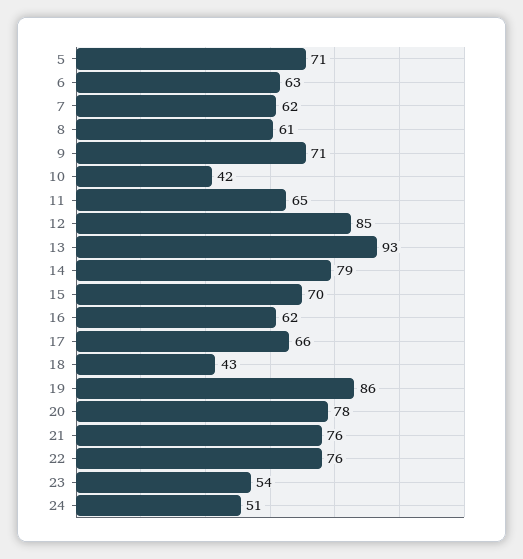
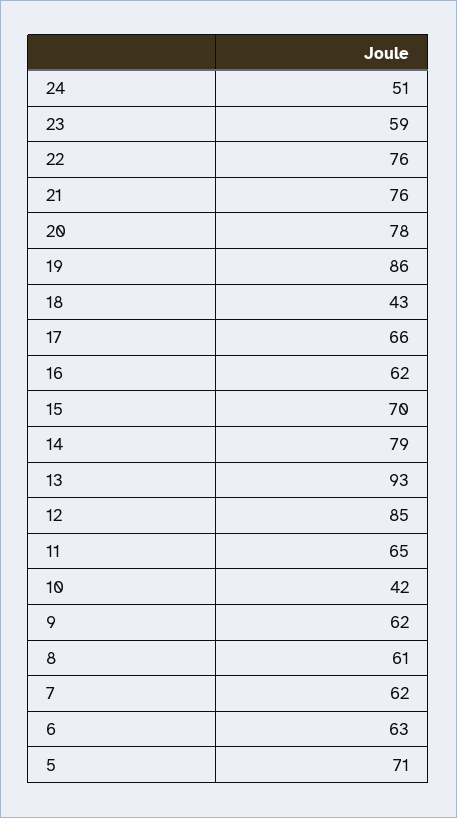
  {
    "5": 71,
    "6": 63,
    "7": 62,
    "8": 61,
-   "9": 71,
+   "9": 62,
    "10": 42,
    "11": 65,
    "12": 85,
    "13": 93,
    "14": 79,
    "15": 70,
    "16": 62,
    "17": 66,
    "18": 43,
    "19": 86,
    "20": 78,
    "21": 76,
    "22": 76,
-   "23": 54,
+   "23": 59,
    "24": 51
  }

